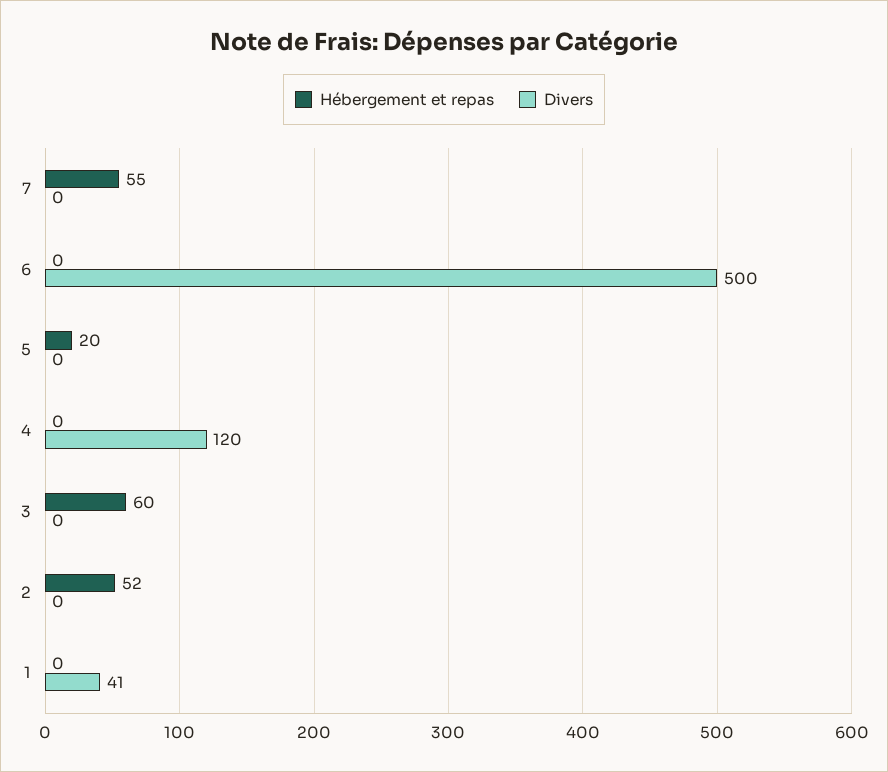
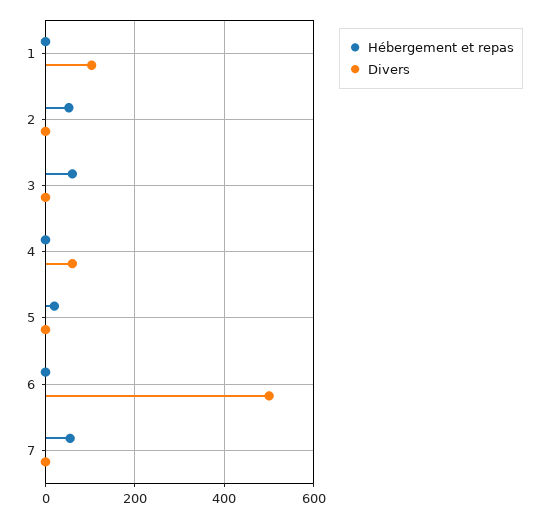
  {
    "Hébergement et repas": {
      "7": 55,
      "6": 0,
      "5": 20,
      "4": 0,
      "3": 60,
      "2": 52,
      "1": 0
    },
    "Divers": {
      "7": 0,
      "6": 500,
      "5": 0,
-     "4": 120,
+     "4": 60,
      "3": 0,
      "2": 0,
-     "1": 41
+     "1": 100
    }
  }

